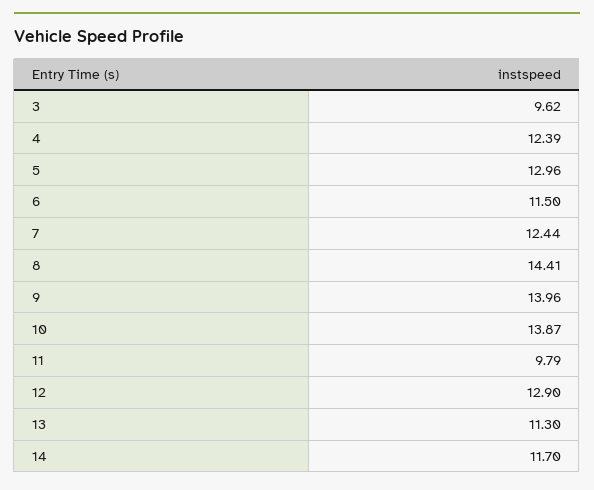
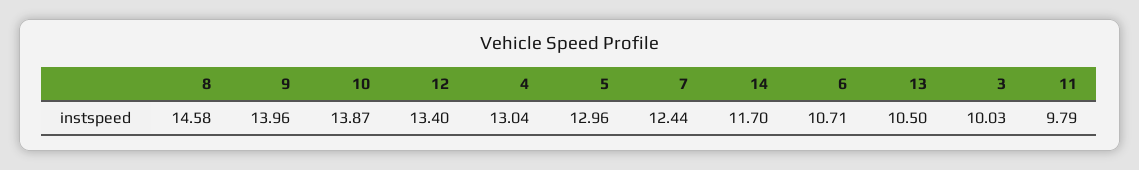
  {
-   "3": 9.62,
+   "3": 10.03,
-   "4": 12.39,
+   "4": 13.04,
    "5": 12.96,
-   "6": 11.5,
+   "6": 10.71,
    "7": 12.44,
-   "8": 14.41,
+   "8": 14.58,
    "9": 13.96,
    "10": 13.87,
    "11": 9.79,
-   "12": 12.9,
+   "12": 13.4,
-   "13": 11.3,
+   "13": 10.5,
    "14": 11.7
  }

